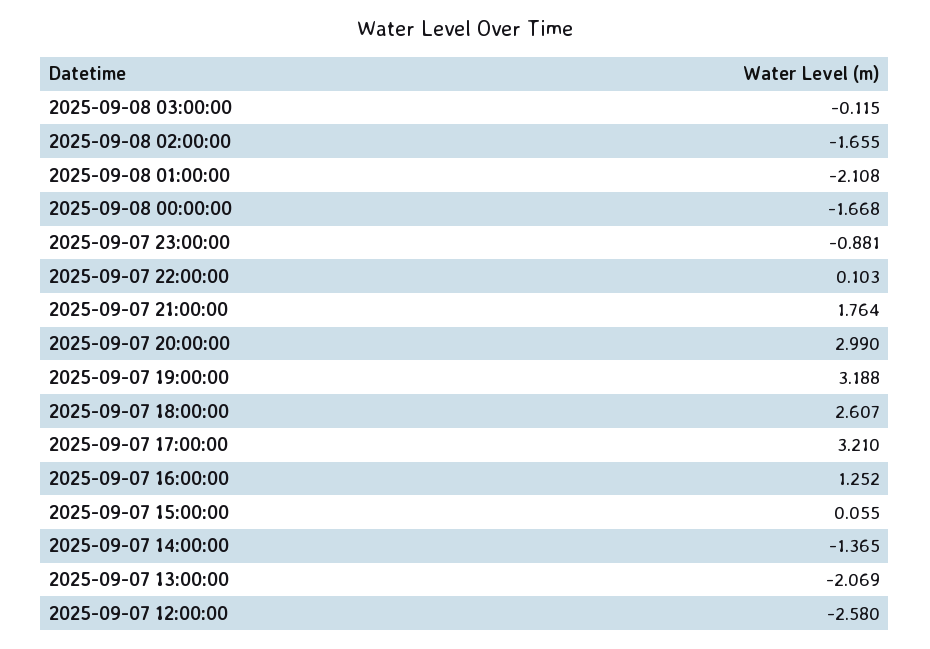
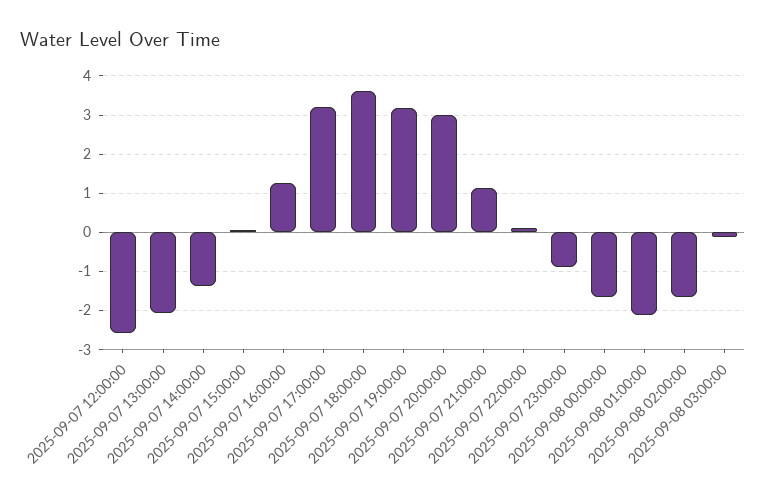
  {
    "2025-09-08 03:00:00": -0.115,
    "2025-09-08 02:00:00": -1.655,
    "2025-09-08 01:00:00": -2.108,
    "2025-09-08 00:00:00": -1.668,
    "2025-09-07 23:00:00": -0.881,
    "2025-09-07 22:00:00": 0.103,
-   "2025-09-07 21:00:00": 1.764,
+   "2025-09-07 21:00:00": 1.2,
    "2025-09-07 20:00:00": 2.99,
    "2025-09-07 19:00:00": 3.188,
-   "2025-09-07 18:00:00": 2.607,
+   "2025-09-07 18:00:00": 3.6,
    "2025-09-07 17:00:00": 3.21,
    "2025-09-07 16:00:00": 1.252,
    "2025-09-07 15:00:00": 0.055,
    "2025-09-07 14:00:00": -1.365,
    "2025-09-07 13:00:00": -2.069,
    "2025-09-07 12:00:00": -2.58
  }

